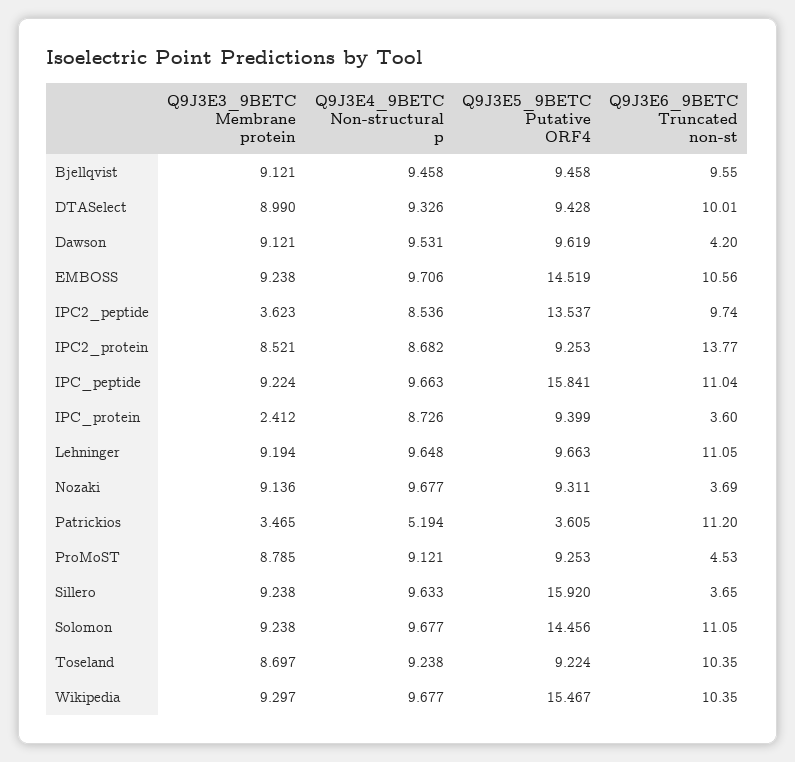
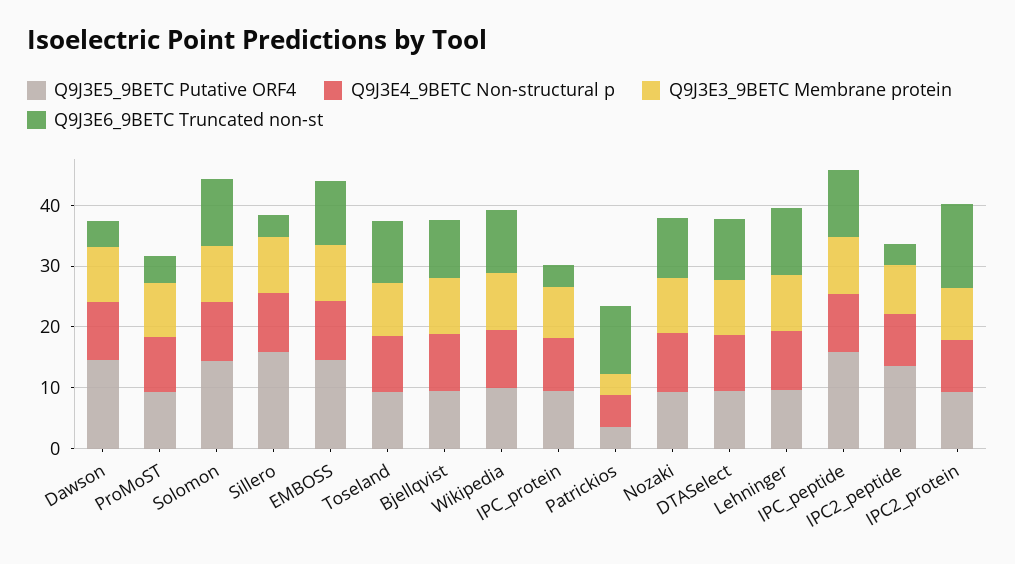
  {
    "Q9J3E3_9BETC Membrane protein": {
      "Bjellqvist": 9.121,
      "DTASelect": 8.99,
      "Dawson": 9.121,
      "EMBOSS": 9.238,
-     "IPC2_peptide": 3.623,
+     "IPC2_peptide": 8,
      "IPC2_protein": 8.521,
      "IPC_peptide": 9.224,
-     "IPC_protein": 2.412,
+     "IPC_protein": 8,
      "Lehninger": 9.194,
      "Nozaki": 9.136,
      "Patrickios": 3.465,
      "ProMoST": 8.785,
      "Sillero": 9.238,
      "Solomon": 9.238,
      "Toseland": 8.697,
      "Wikipedia": 9.297
    },
    "Q9J3E4_9BETC Non-structural p": {
      "Bjellqvist": 9.458,
      "DTASelect": 9.326,
      "Dawson": 9.531,
      "EMBOSS": 9.706,
      "IPC2_peptide": 8.536,
      "IPC2_protein": 8.682,
      "IPC_peptide": 9.663,
      "IPC_protein": 8.726,
      "Lehninger": 9.648,
      "Nozaki": 9.677,
      "Patrickios": 5.194,
      "ProMoST": 9.121,
      "Sillero": 9.633,
      "Solomon": 9.677,
      "Toseland": 9.238,
      "Wikipedia": 9.677
    },
    "Q9J3E5_9BETC Putative ORF4": {
      "Bjellqvist": 9.458,
      "DTASelect": 9.428,
-     "Dawson": 9.619,
+     "Dawson": 14,
      "EMBOSS": 14.519,
      "IPC2_peptide": 13.537,
      "IPC2_protein": 9.253,
      "IPC_peptide": 15.841,
      "IPC_protein": 9.399,
      "Lehninger": 9.663,
      "Nozaki": 9.311,
      "Patrickios": 3.605,
      "ProMoST": 9.253,
      "Sillero": 15.92,
      "Solomon": 14.456,
      "Toseland": 9.224,
-     "Wikipedia": 15.467
+     "Wikipedia": 10
    },
    "Q9J3E6_9BETC Truncated non-st": {
      "Bjellqvist": 9.55,
      "DTASelect": 10.01,
      "Dawson": 4.2,
      "EMBOSS": 10.56,
-     "IPC2_peptide": 9.74,
+     "IPC2_peptide": 4,
      "IPC2_protein": 13.77,
      "IPC_peptide": 11.04,
      "IPC_protein": 3.6,
      "Lehninger": 11.05,
-     "Nozaki": 3.69,
+     "Nozaki": 10,
      "Patrickios": 11.2,
      "ProMoST": 4.53,
      "Sillero": 3.65,
      "Solomon": 11.05,
      "Toseland": 10.35,
      "Wikipedia": 10.35
    }
  }

